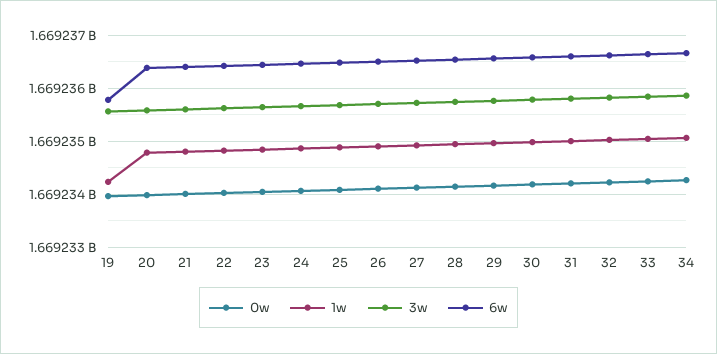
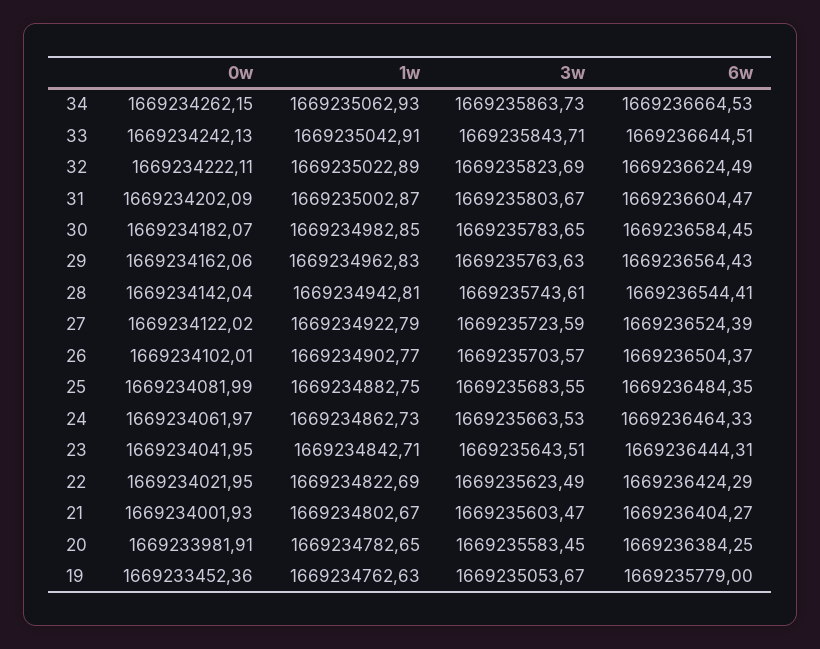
  {
    "0w": {
-     "19": 1669234000,
+     "19": 1669233452.36,
      "20": 1669233981.91,
      "21": 1669234001.93,
      "22": 1669234021.95,
      "23": 1669234041.95,
      "24": 1669234061.97,
      "25": 1669234081.99,
      "26": 1669234102.01,
      "27": 1669234122.02,
      "28": 1669234142.04,
      "29": 1669234162.06,
      "30": 1669234182.07,
      "31": 1669234202.09,
      "32": 1669234222.11,
      "33": 1669234242.13,
      "34": 1669234262.15
    },
    "1w": {
-     "19": 1669234200,
+     "19": 1669234762.63,
      "20": 1669234782.65,
      "21": 1669234802.67,
      "22": 1669234822.69,
      "23": 1669234842.71,
      "24": 1669234862.73,
      "25": 1669234882.75,
      "26": 1669234902.77,
      "27": 1669234922.79,
      "28": 1669234942.81,
      "29": 1669234962.83,
      "30": 1669234982.85,
      "31": 1669235002.87,
      "32": 1669235022.89,
      "33": 1669235042.91,
      "34": 1669235062.93
    },
    "3w": {
-     "19": 1669235600,
+     "19": 1669235053.67,
      "20": 1669235583.45,
      "21": 1669235603.47,
      "22": 1669235623.49,
      "23": 1669235643.51,
      "24": 1669235663.53,
      "25": 1669235683.55,
      "26": 1669235703.57,
      "27": 1669235723.59,
      "28": 1669235743.61,
      "29": 1669235763.63,
      "30": 1669235783.65,
      "31": 1669235803.67,
      "32": 1669235823.69,
      "33": 1669235843.71,
      "34": 1669235863.73
    },
    "6w": {
      "19": 1669235779,
      "20": 1669236384.25,
      "21": 1669236404.27,
      "22": 1669236424.29,
      "23": 1669236444.31,
      "24": 1669236464.33,
      "25": 1669236484.35,
      "26": 1669236504.37,
      "27": 1669236524.39,
      "28": 1669236544.41,
      "29": 1669236564.43,
      "30": 1669236584.45,
      "31": 1669236604.47,
      "32": 1669236624.49,
      "33": 1669236644.51,
      "34": 1669236664.53
    }
  }

